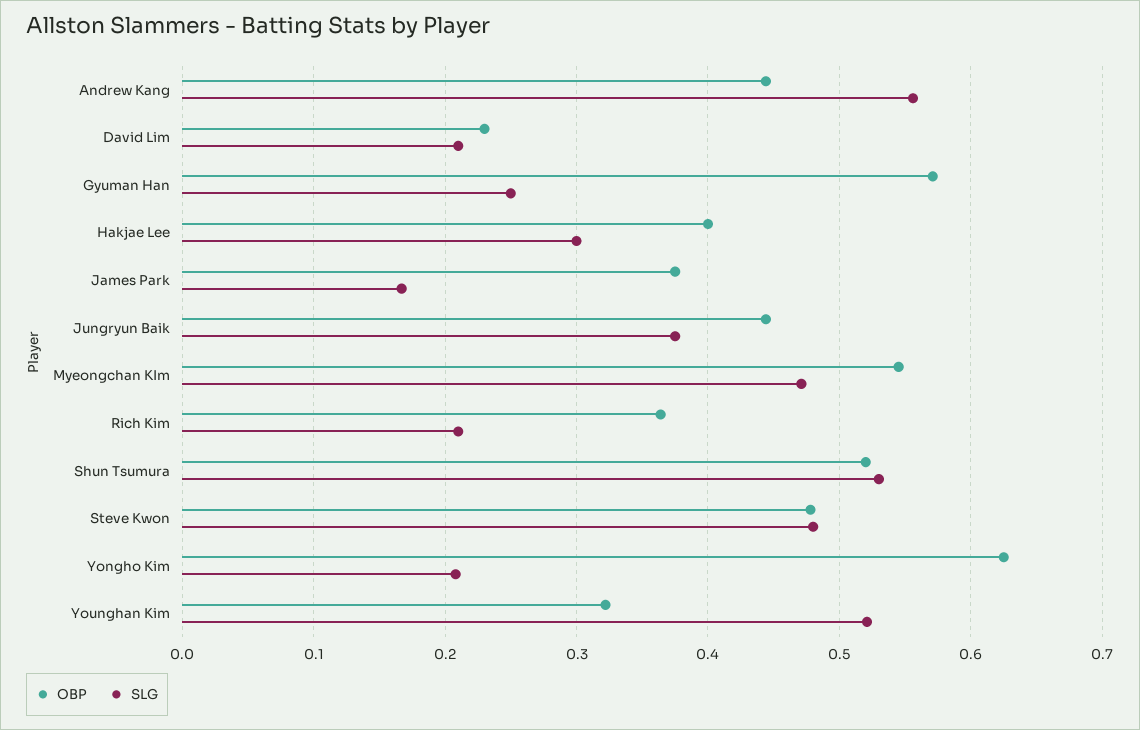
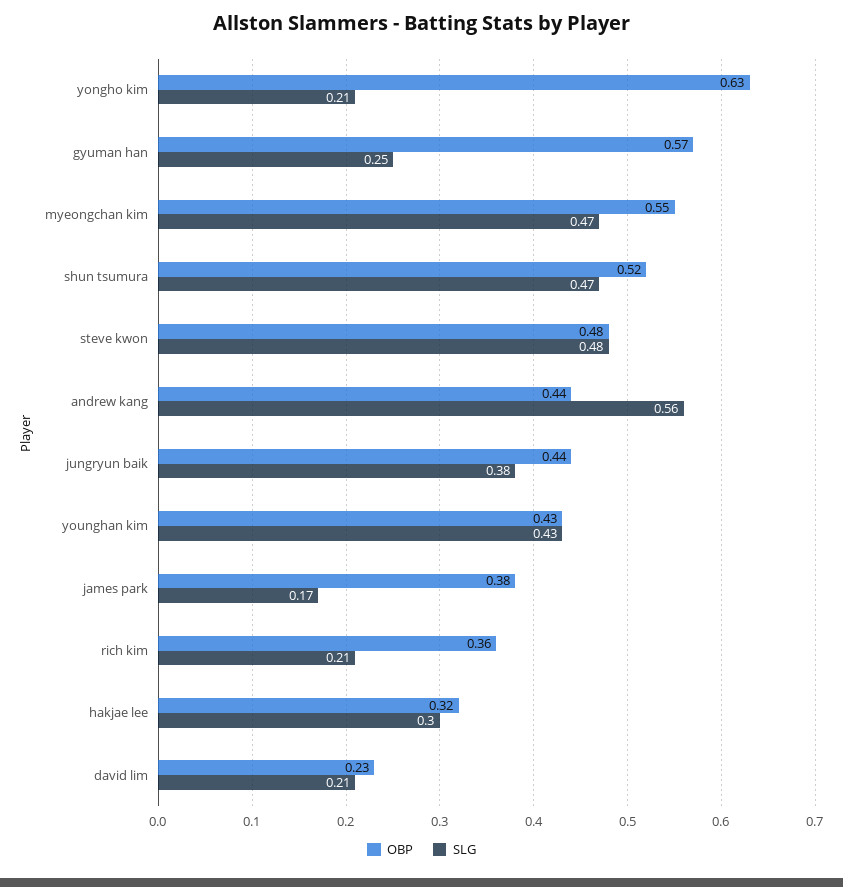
  {
    "OBP": {
      "Andrew Kang": 0.44,
      "David Lim": 0.23,
      "Gyuman Han": 0.57,
-     "Hakjae Lee": 0.4,
+     "Hakjae Lee": 0.32,
      "James Park": 0.38,
      "Jungryun Baik": 0.44,
      "Myeongchan KIm": 0.55,
      "Rich Kim": 0.36,
      "Shun Tsumura": 0.52,
      "Steve Kwon": 0.48,
      "Yongho Kim": 0.63,
-     "Younghan Kim": 0.32
+     "Younghan Kim": 0.43
    },
    "SLG": {
      "Andrew Kang": 0.56,
      "David Lim": 0.21,
      "Gyuman Han": 0.25,
      "Hakjae Lee": 0.3,
      "James Park": 0.17,
      "Jungryun Baik": 0.38,
      "Myeongchan KIm": 0.47,
      "Rich Kim": 0.21,
-     "Shun Tsumura": 0.53,
+     "Shun Tsumura": 0.47,
      "Steve Kwon": 0.48,
      "Yongho Kim": 0.21,
-     "Younghan Kim": 0.52
+     "Younghan Kim": 0.43
    }
  }

